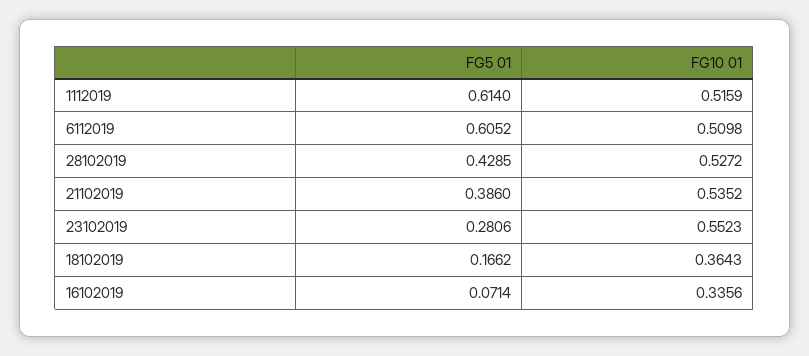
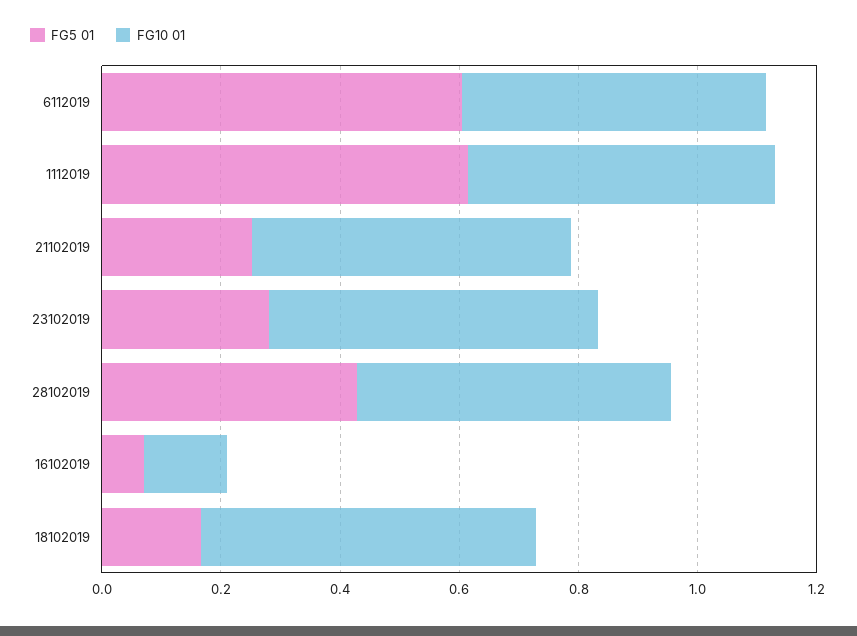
  {
    "FG5 01": {
      "1112019": 0.614,
      "6112019": 0.6052,
      "28102019": 0.4285,
-     "21102019": 0.386,
+     "21102019": 0.25,
      "23102019": 0.2806,
      "18102019": 0.1662,
      "16102019": 0.0714
    },
    "FG10 01": {
      "1112019": 0.5159,
      "6112019": 0.5098,
      "28102019": 0.5272,
      "21102019": 0.5352,
      "23102019": 0.5523,
-     "18102019": 0.3643,
+     "18102019": 0.55,
-     "16102019": 0.3356
+     "16102019": 0.15
    }
  }

